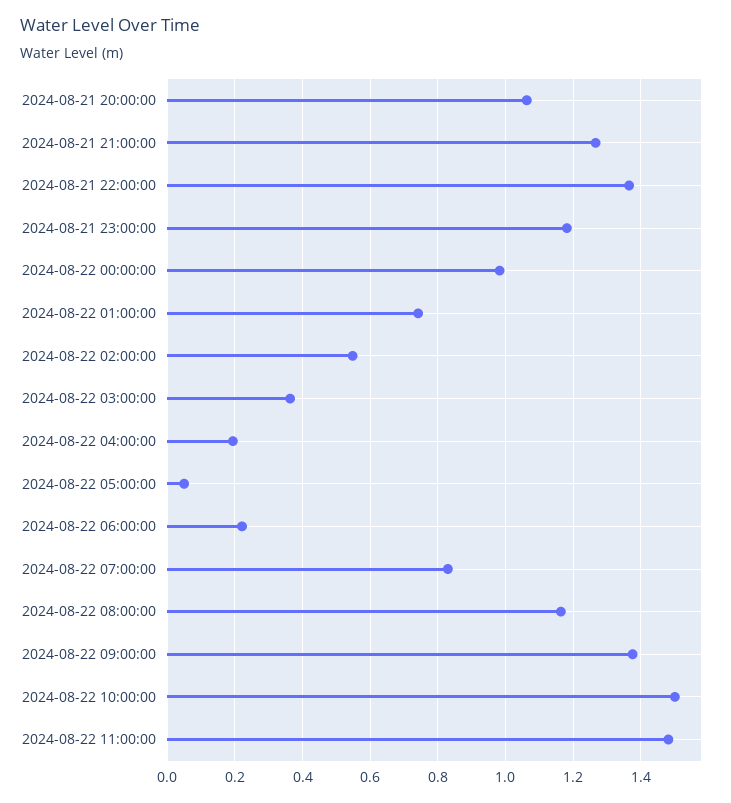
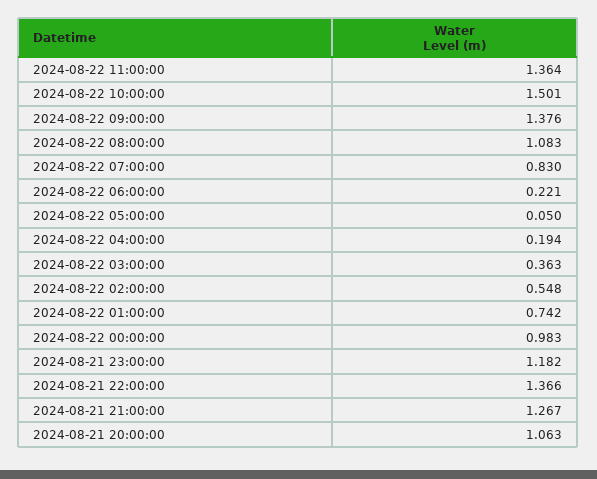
  {
    "2024-08-21 20:00:00": 1.063,
    "2024-08-21 21:00:00": 1.267,
    "2024-08-21 22:00:00": 1.366,
    "2024-08-21 23:00:00": 1.182,
    "2024-08-22 00:00:00": 0.983,
    "2024-08-22 01:00:00": 0.742,
    "2024-08-22 02:00:00": 0.548,
    "2024-08-22 03:00:00": 0.363,
    "2024-08-22 04:00:00": 0.194,
    "2024-08-22 05:00:00": 0.05,
    "2024-08-22 06:00:00": 0.221,
    "2024-08-22 07:00:00": 0.83,
-   "2024-08-22 08:00:00": 1.16,
+   "2024-08-22 08:00:00": 1.083,
    "2024-08-22 09:00:00": 1.376,
    "2024-08-22 10:00:00": 1.501,
-   "2024-08-22 11:00:00": 1.48
+   "2024-08-22 11:00:00": 1.364
  }

